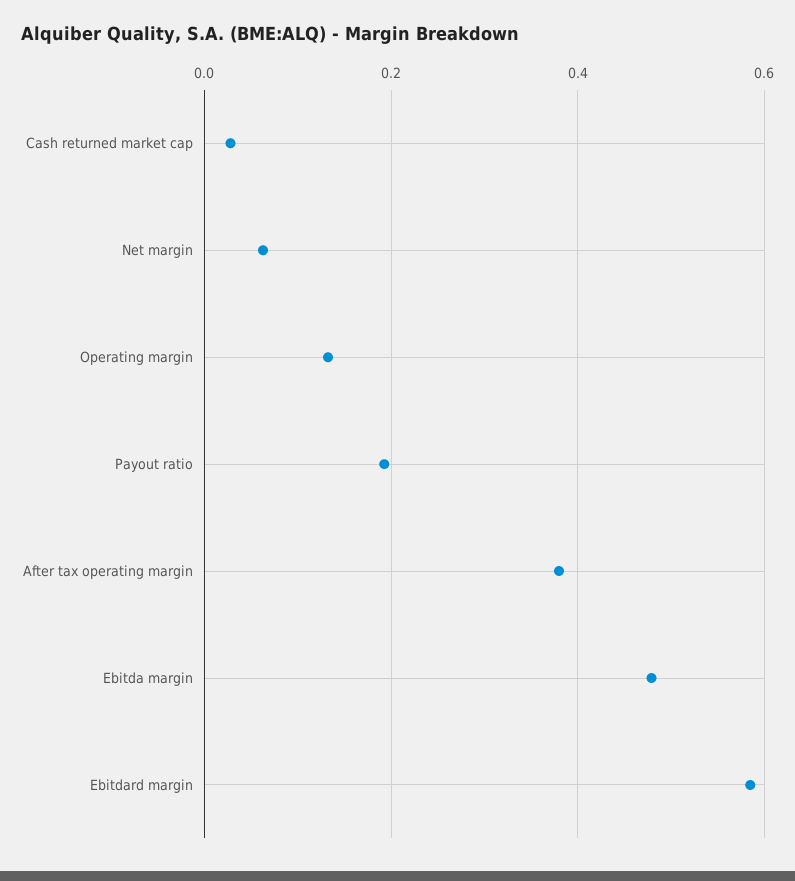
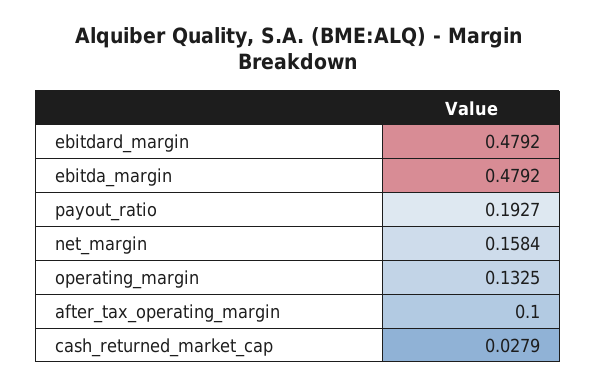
  {
    "Cash returned market cap": 0.0279,
-   "Net margin": 0.06,
+   "Net margin": 0.1584,
    "Operating margin": 0.1325,
    "Payout ratio": 0.1927,
-   "After tax operating margin": 0.38,
+   "After tax operating margin": 0.1,
    "Ebitda margin": 0.4792,
-   "Ebitdard margin": 0.58
+   "Ebitdard margin": 0.4792
  }

